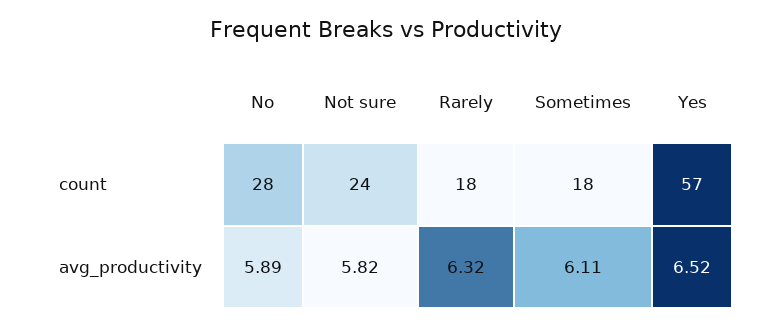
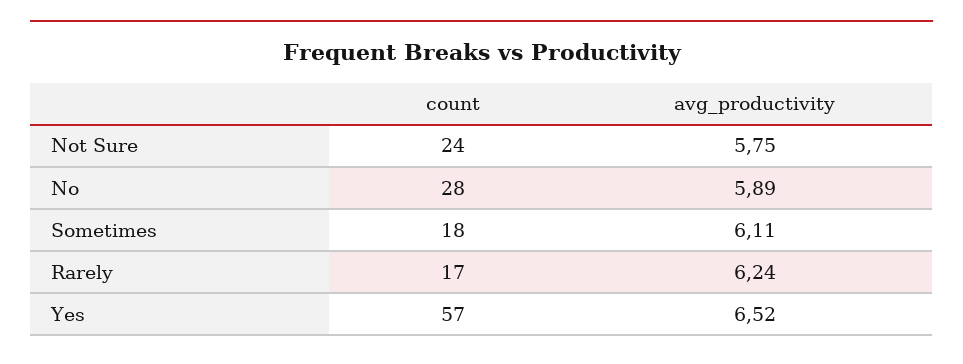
  {
    "No": {
      "count": 28,
      "avg_productivity": 5.89
    },
    "Not sure": {
      "count": 24,
-     "avg_productivity": 5.82
+     "avg_productivity": 5.75
    },
    "Rarely": {
-     "count": 18,
+     "count": 17,
-     "avg_productivity": 6.32
+     "avg_productivity": 6.24
    },
    "Sometimes": {
      "count": 18,
      "avg_productivity": 6.11
    },
    "Yes": {
      "count": 57,
      "avg_productivity": 6.52
    }
  }

